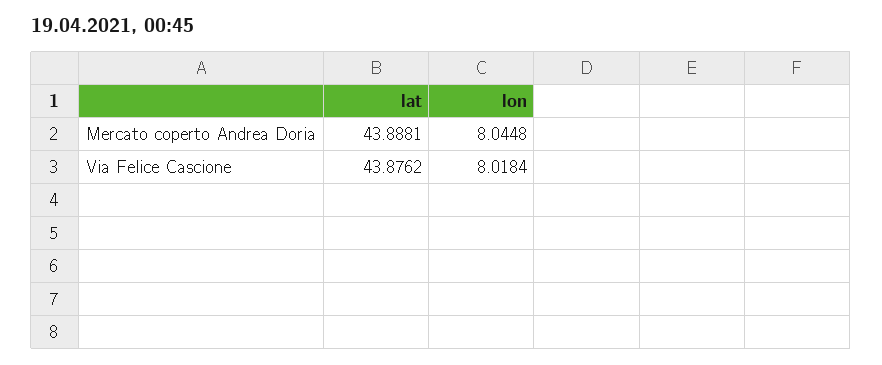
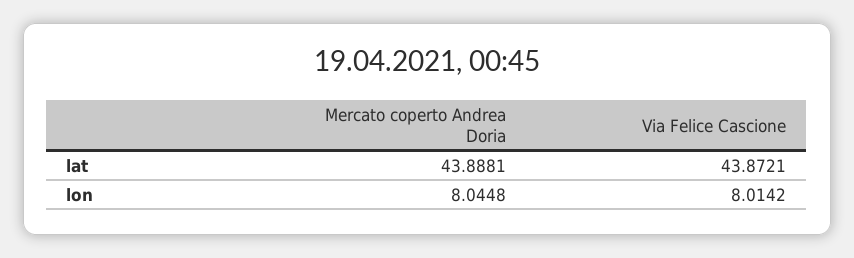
  {
    "lat": {
      "Mercato coperto Andrea Doria": 43.8881,
-     "Via Felice Cascione": 43.8762
+     "Via Felice Cascione": 43.8721
    },
    "lon": {
      "Mercato coperto Andrea Doria": 8.0448,
-     "Via Felice Cascione": 8.0184
+     "Via Felice Cascione": 8.0142
    }
  }

